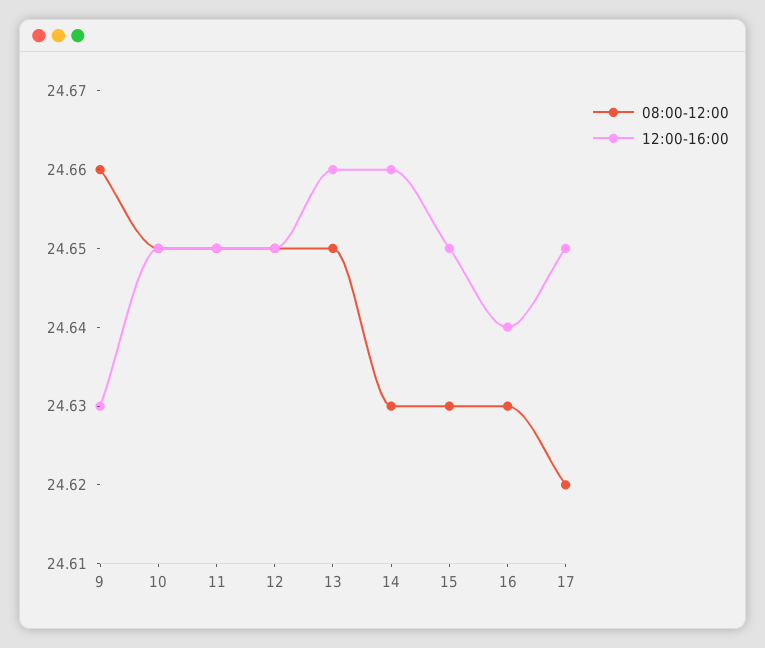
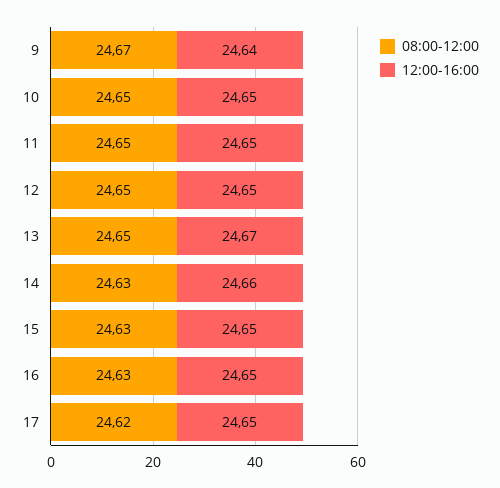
  {
    "08:00-12:00": {
-     "9": 24.66,
+     "9": 24.67,
      "10": 24.65,
      "11": 24.65,
      "12": 24.65,
      "13": 24.65,
      "14": 24.63,
      "15": 24.63,
      "16": 24.63,
      "17": 24.62
    },
    "12:00-16:00": {
-     "9": 24.63,
+     "9": 24.64,
      "10": 24.65,
      "11": 24.65,
      "12": 24.65,
-     "13": 24.66,
+     "13": 24.67,
      "14": 24.66,
      "15": 24.65,
-     "16": 24.64,
+     "16": 24.65,
      "17": 24.65
    }
  }

